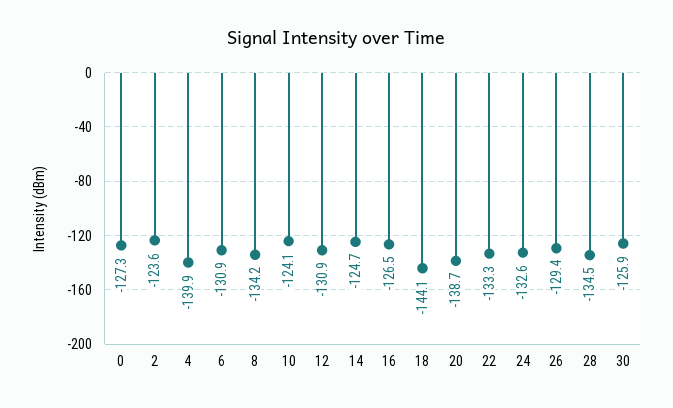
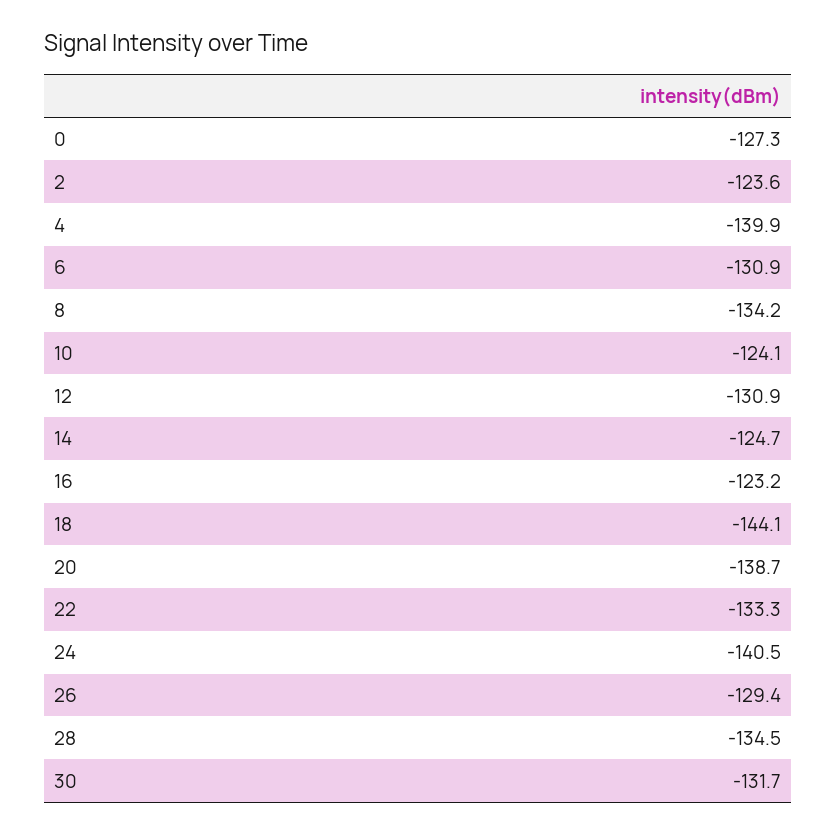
  {
    "0": -127.3,
    "2": -123.6,
    "4": -139.9,
    "6": -130.9,
    "8": -134.2,
    "10": -124.1,
    "12": -130.9,
    "14": -124.7,
-   "16": -126.5,
+   "16": -123.2,
    "18": -144.1,
    "20": -138.7,
    "22": -133.3,
-   "24": -132.6,
+   "24": -140.5,
    "26": -129.4,
    "28": -134.5,
-   "30": -125.9
+   "30": -131.7
  }

